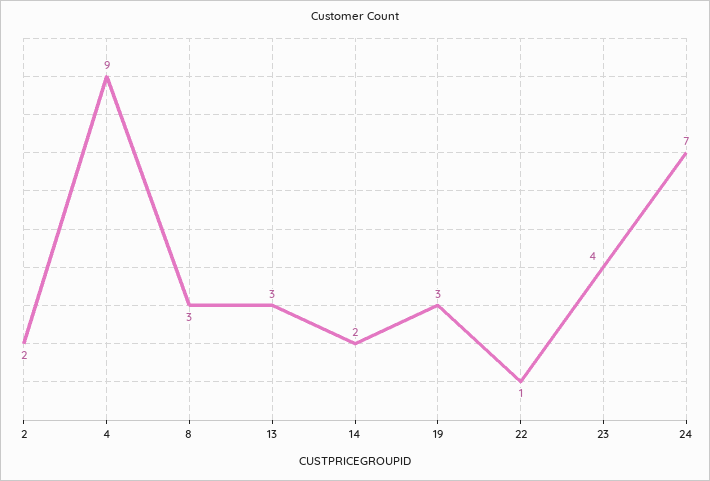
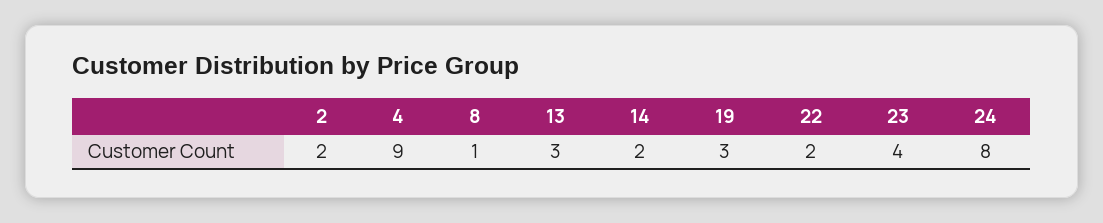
  {
    "2": 2,
    "4": 9,
-   "8": 3,
+   "8": 1,
    "13": 3,
    "14": 2,
    "19": 3,
-   "22": 1,
+   "22": 2,
    "23": 4,
-   "24": 7
+   "24": 8
  }

